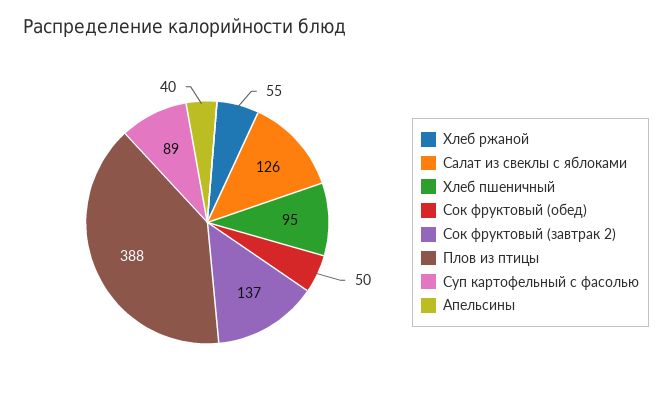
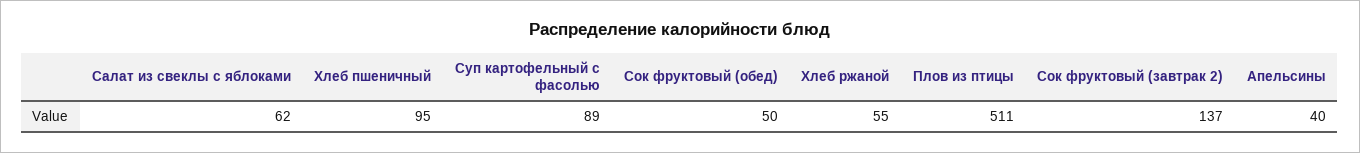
  {
    "Хлеб ржаной": 55,
-   "Салат из свеклы с яблоками": 126,
+   "Салат из свеклы с яблоками": 62,
    "Хлеб пшеничный": 95,
    "Сок фруктовый (обед)": 50,
    "Сок фруктовый (завтрак 2)": 137,
-   "Плов из птицы": 388,
+   "Плов из птицы": 511,
    "Суп картофельный с фасолью": 89,
    "Апельсины": 40
  }

